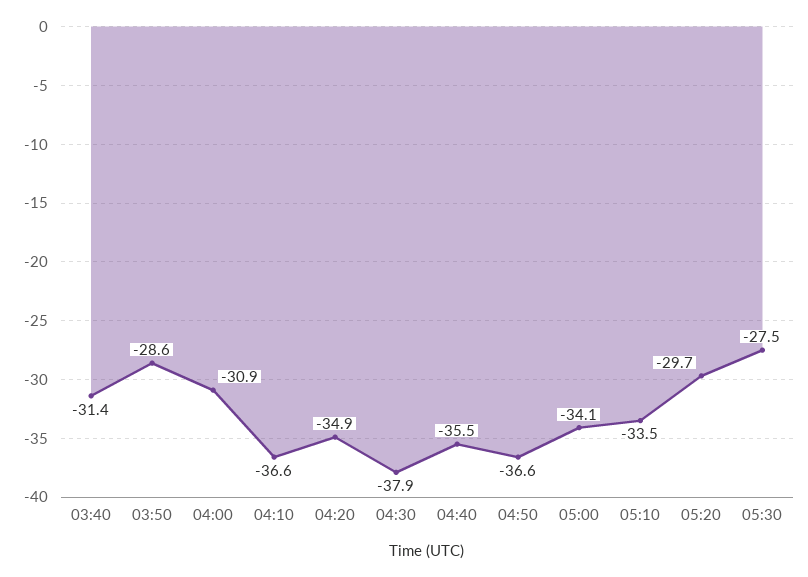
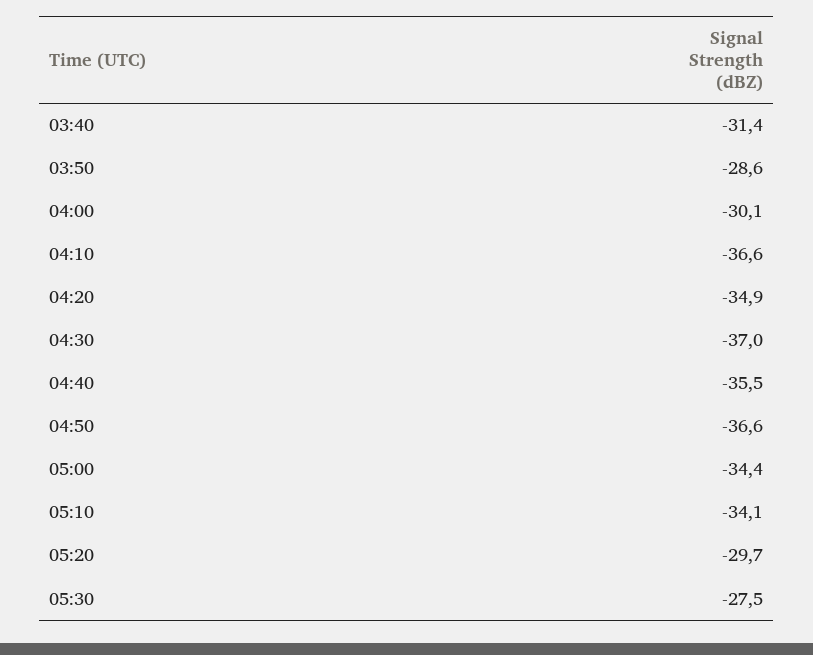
  {
    "03:40": -31.4,
    "03:50": -28.6,
-   "04:00": -30.9,
+   "04:00": -30.1,
    "04:10": -36.6,
    "04:20": -34.9,
-   "04:30": -37.9,
+   "04:30": -37,
    "04:40": -35.5,
    "04:50": -36.6,
-   "05:00": -34.1,
+   "05:00": -34.4,
-   "05:10": -33.5,
+   "05:10": -34.1,
    "05:20": -29.7,
    "05:30": -27.5
  }

